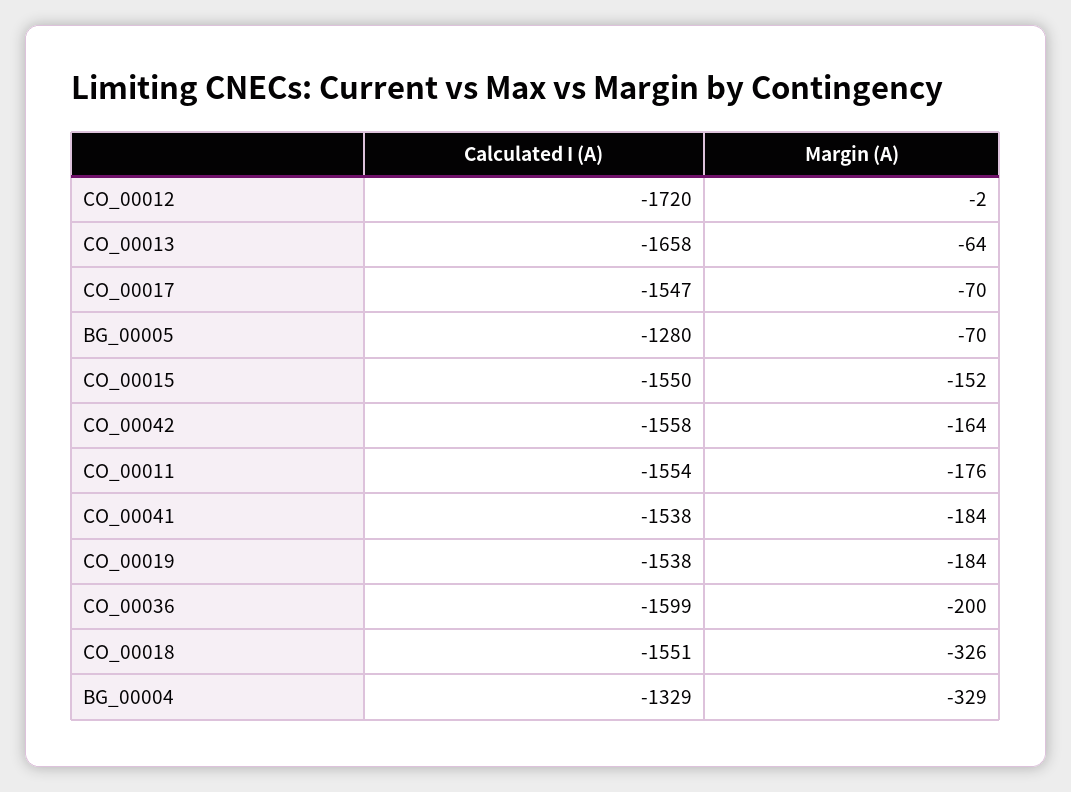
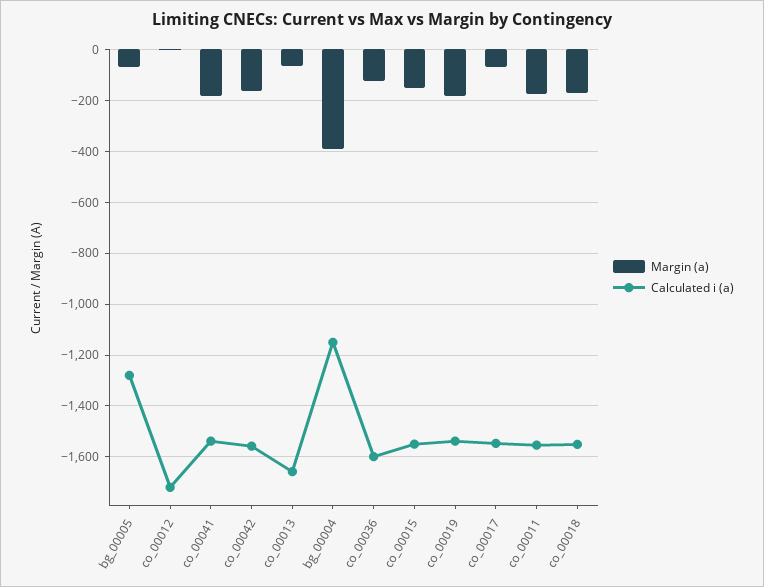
  {
    "Calculated I (A)": {
      "CO_00012": -1720,
      "CO_00013": -1658,
      "CO_00017": -1547,
      "BG_00005": -1280,
      "CO_00015": -1550,
      "CO_00042": -1558,
      "CO_00011": -1554,
      "CO_00041": -1538,
      "CO_00019": -1538,
      "CO_00036": -1599,
      "CO_00018": -1551,
-     "BG_00004": -1329
+     "BG_00004": -1150
    },
    "Margin (A)": {
      "CO_00012": -2,
      "CO_00013": -64,
      "CO_00017": -70,
      "BG_00005": -70,
      "CO_00015": -152,
      "CO_00042": -164,
      "CO_00011": -176,
      "CO_00041": -184,
      "CO_00019": -184,
-     "CO_00036": -200,
+     "CO_00036": -125,
-     "CO_00018": -326,
+     "CO_00018": -175,
-     "BG_00004": -329
+     "BG_00004": -400
    }
  }

